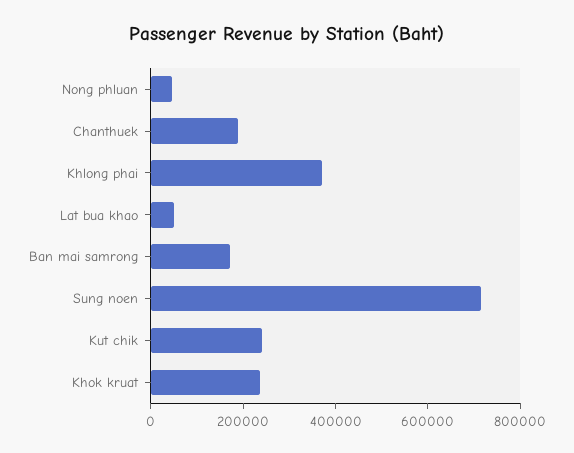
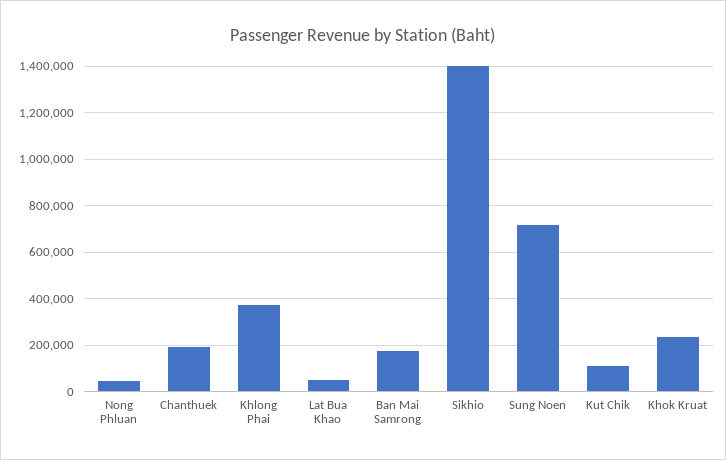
  {
    "Nong phluan": 50000,
    "Chanthuek": 200000,
    "Khlong phai": 350000,
    "Lat bua khao": 50000,
    "Ban mai samrong": 150000,
    "Sung noen": 700000,
-   "Kut chik": 250000,
+   "Kut chik": 100000,
-   "Khok kruat": 250000
+   "Khok kruat": 250000,
+   "Sikhio": 1400000
  }

